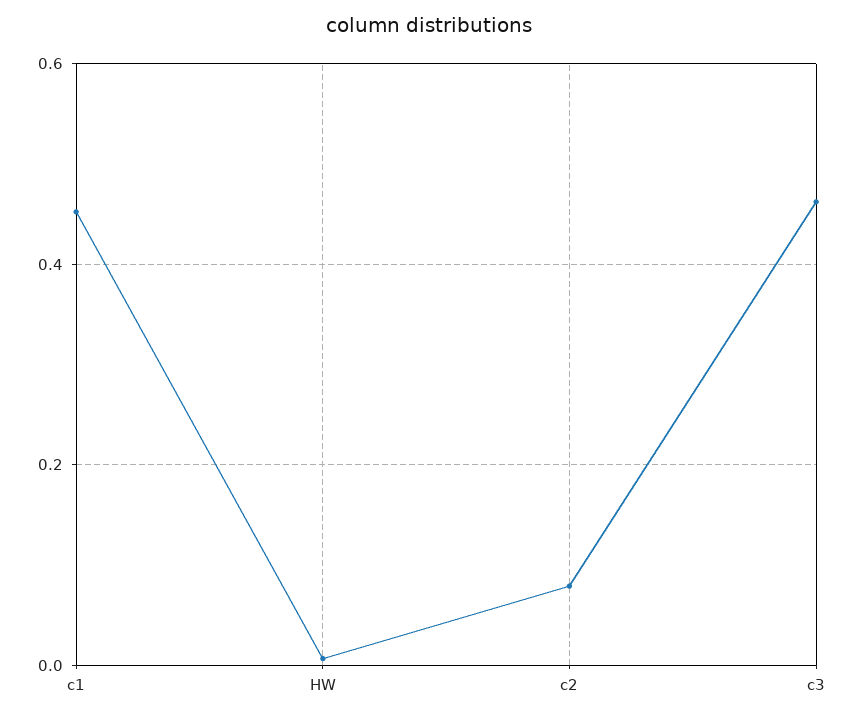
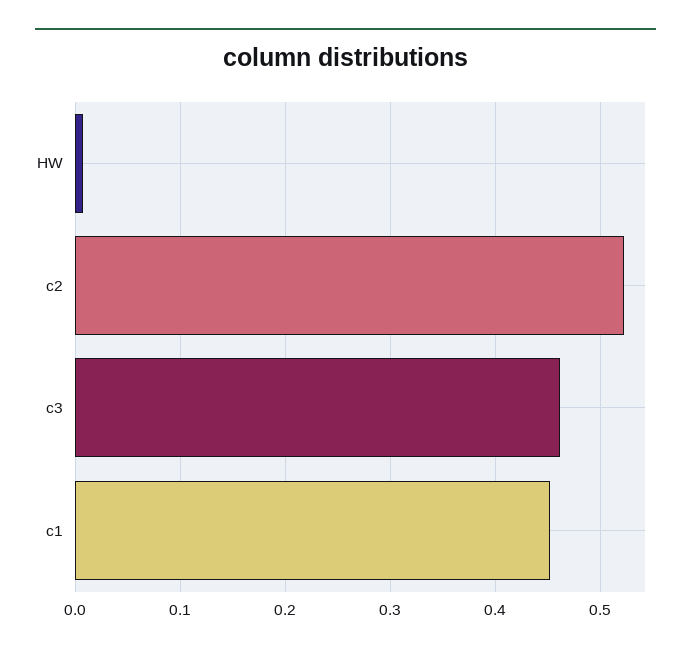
  {
    "c1": 0.45,
    "HW": 0.01,
-   "c2": 0.08,
+   "c2": 0.52,
    "c3": 0.46
  }

